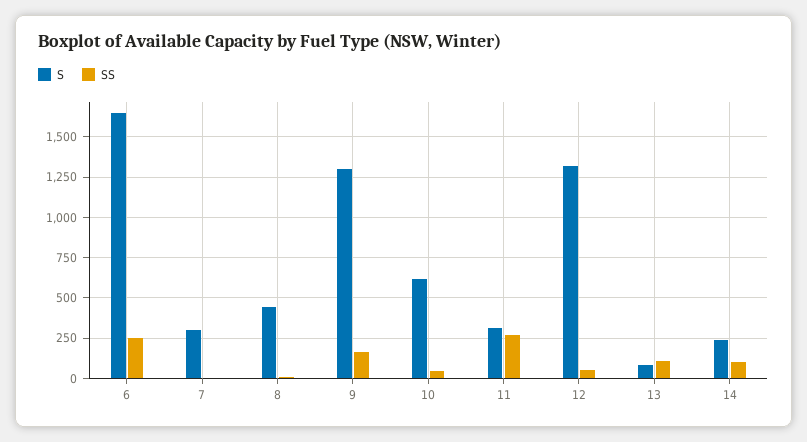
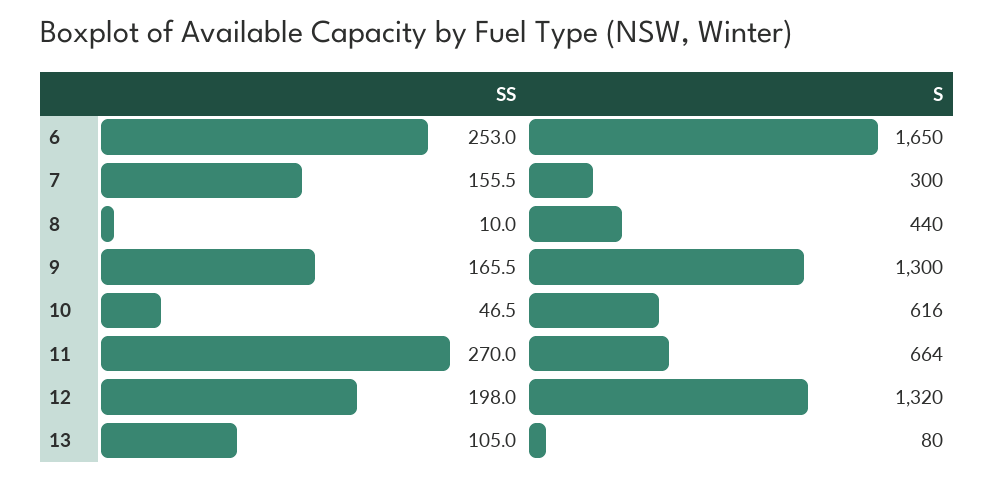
  {
    "S": {
      "6": 1650,
      "7": 300,
      "8": 440,
      "9": 1300,
      "10": 616,
-     "11": 300,
+     "11": 664,
      "12": 1320,
-     "13": 80,
+     "13": 80
-     "14": 250
    },
    "SS": {
      "6": 253,
-     "7": 0,
+     "7": 155.5,
      "8": 10,
      "9": 165.5,
      "10": 46.5,
      "11": 270,
-     "12": 50,
+     "12": 198,
-     "13": 105,
+     "13": 105
-     "14": 100
    }
  }

